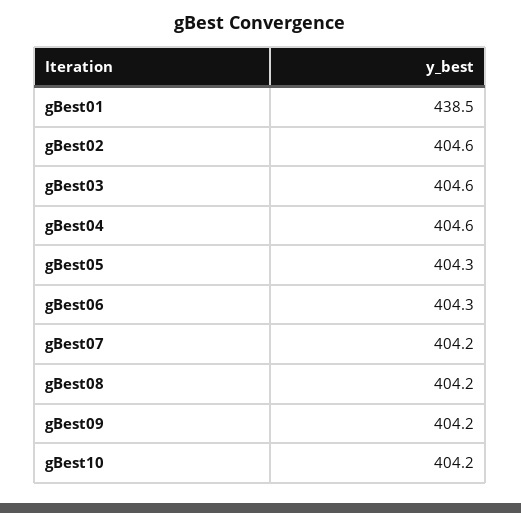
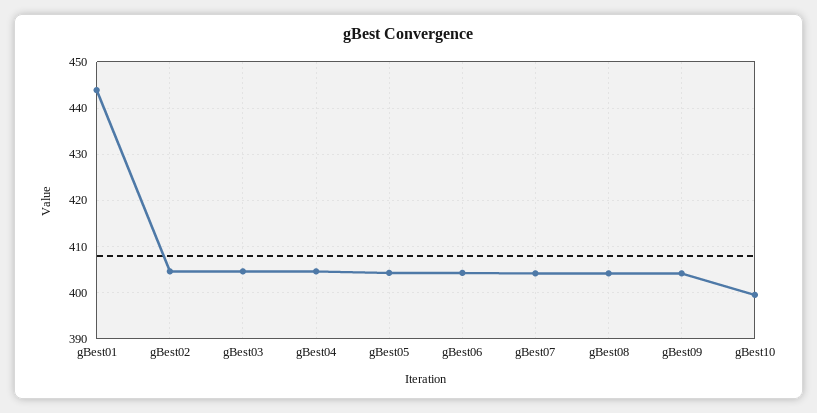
  {
-   "gBest01": 438.5,
+   "gBest01": 444,
    "gBest02": 404.6,
    "gBest03": 404.6,
    "gBest04": 404.6,
    "gBest05": 404.3,
    "gBest06": 404.3,
    "gBest07": 404.2,
    "gBest08": 404.2,
    "gBest09": 404.2,
-   "gBest10": 404.2
+   "gBest10": 400
  }

